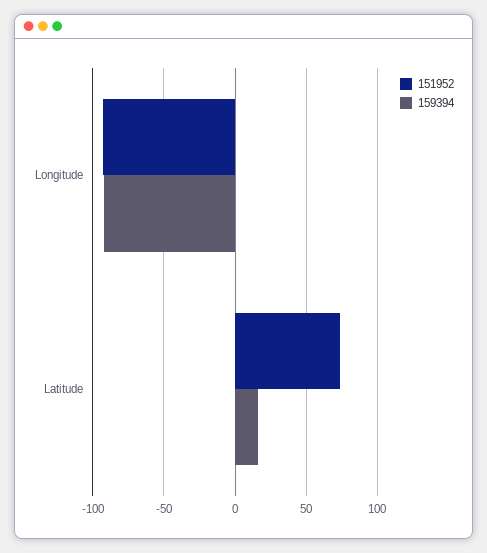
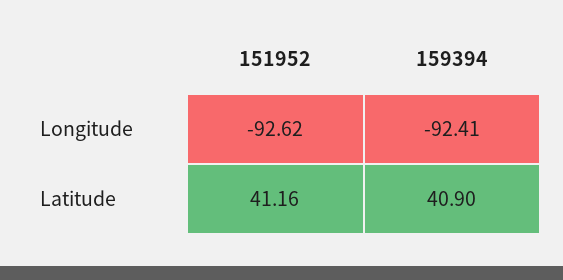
  {
    "151952": {
      "Longitude": -92.62,
-     "Latitude": 75
+     "Latitude": 41.16
    },
    "159394": {
      "Longitude": -92.41,
-     "Latitude": 15
+     "Latitude": 40.9
    }
  }

